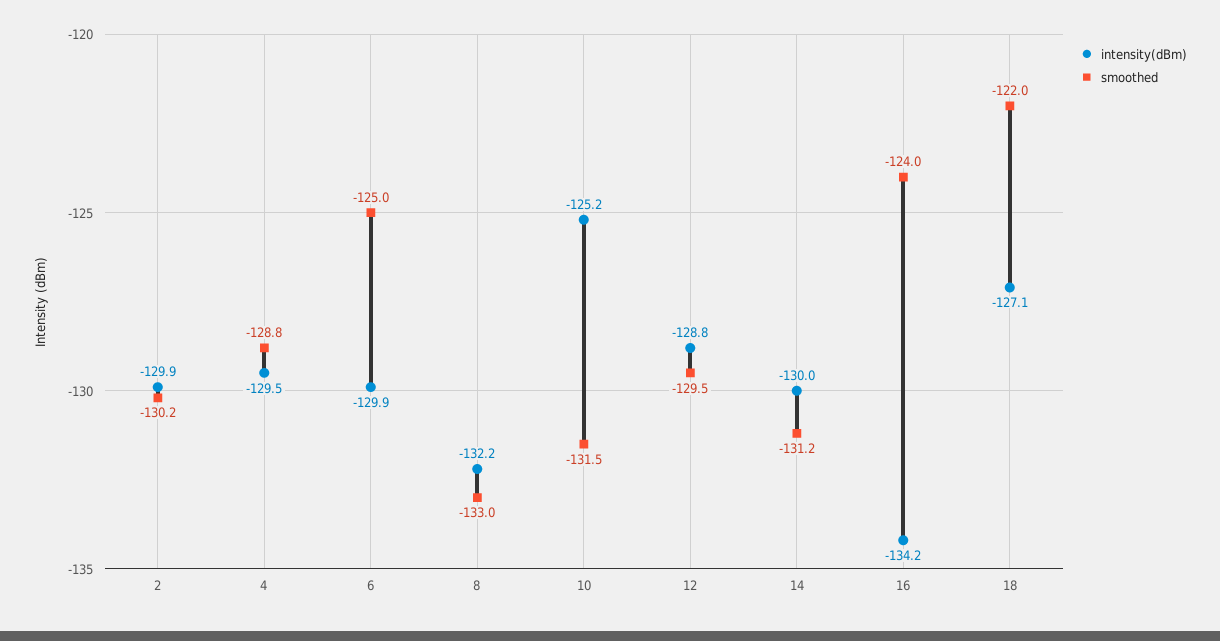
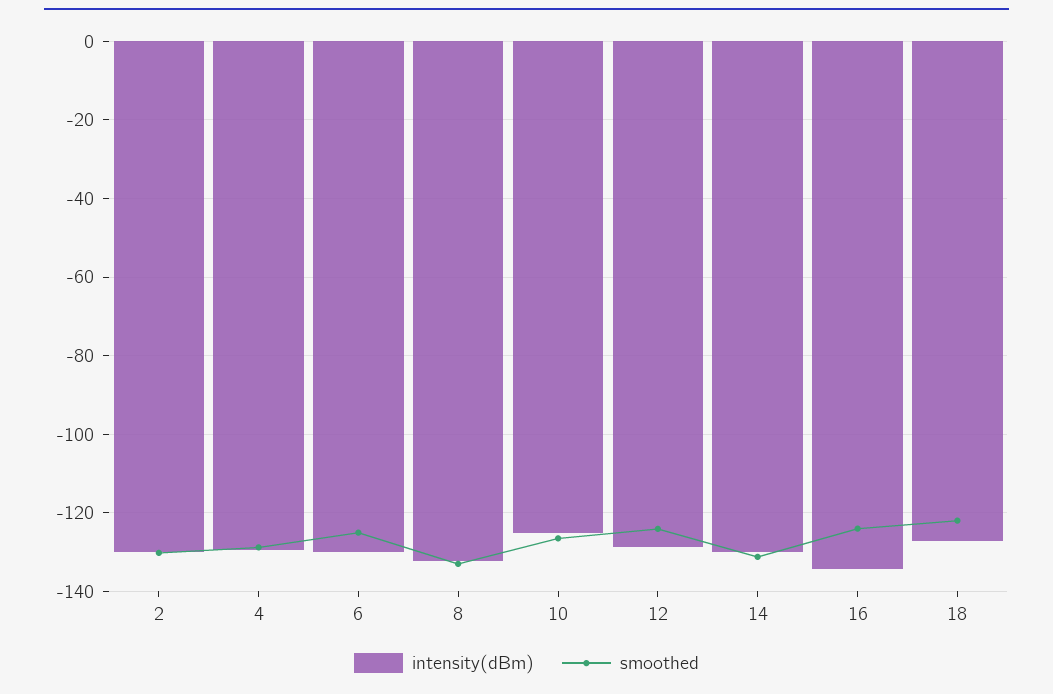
  {
    "intensity(dBm)": {
      "2": -129.9,
      "4": -129.5,
      "6": -129.9,
      "8": -132.2,
      "10": -125.2,
      "12": -128.8,
      "14": -130,
      "16": -134.2,
      "18": -127.1
    },
    "smoothed": {
      "2": -130.2,
      "4": -128.8,
      "6": -125,
      "8": -133,
-     "10": -131.5,
+     "10": -126,
-     "12": -129.5,
+     "12": -124,
      "14": -131.2,
      "16": -124,
      "18": -122
    }
  }

